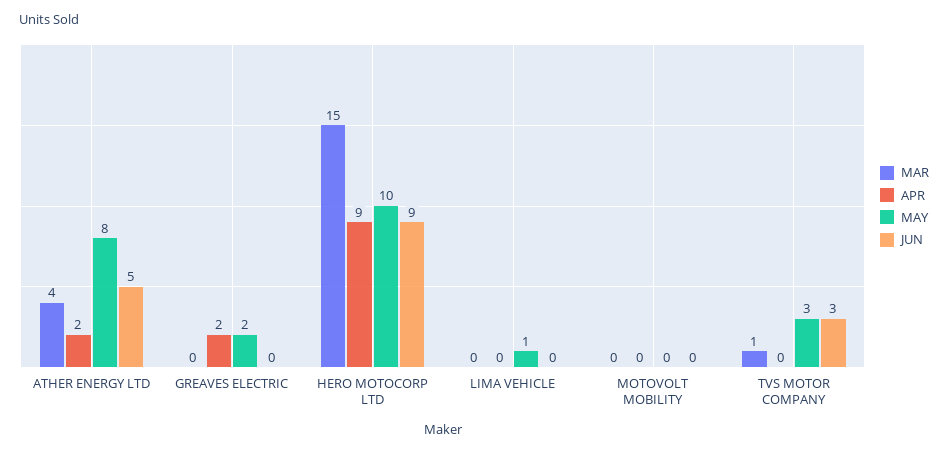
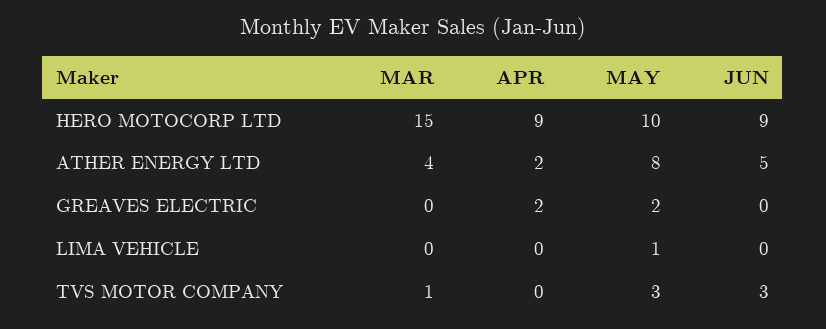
  {
    "MAR": {
      "ATHER ENERGY LTD": 4,
      "GREAVES ELECTRIC": 0,
      "HERO MOTOCORP LTD": 15,
      "LIMA VEHICLE": 0,
-     "MOTOVOLT MOBILITY": 0,
      "TVS MOTOR COMPANY": 1
    },
    "APR": {
      "ATHER ENERGY LTD": 2,
      "GREAVES ELECTRIC": 2,
      "HERO MOTOCORP LTD": 9,
      "LIMA VEHICLE": 0,
-     "MOTOVOLT MOBILITY": 0,
      "TVS MOTOR COMPANY": 0
    },
    "MAY": {
      "ATHER ENERGY LTD": 8,
      "GREAVES ELECTRIC": 2,
      "HERO MOTOCORP LTD": 10,
      "LIMA VEHICLE": 1,
-     "MOTOVOLT MOBILITY": 0,
      "TVS MOTOR COMPANY": 3
    },
    "JUN": {
      "ATHER ENERGY LTD": 5,
      "GREAVES ELECTRIC": 0,
      "HERO MOTOCORP LTD": 9,
      "LIMA VEHICLE": 0,
-     "MOTOVOLT MOBILITY": 0,
      "TVS MOTOR COMPANY": 3
    }
  }

